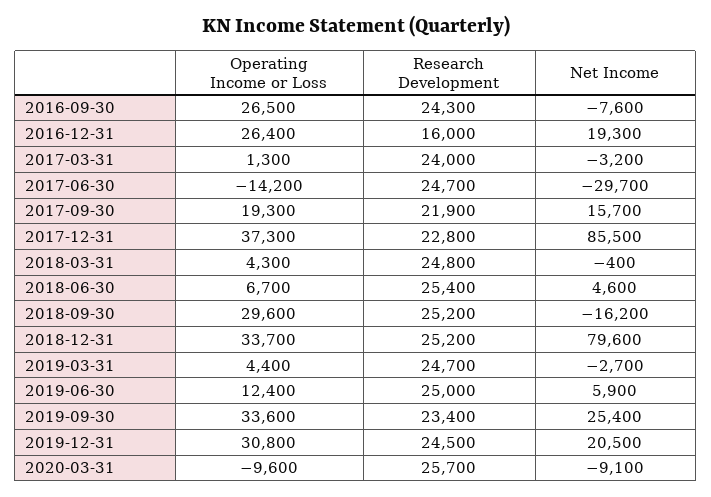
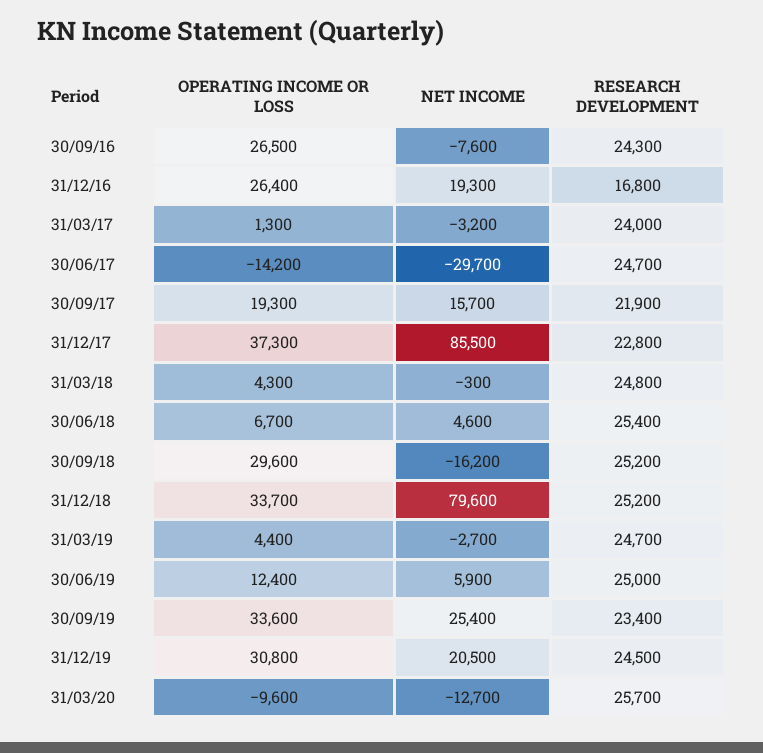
  {
    "Operating Income or Loss": {
      "2016-09-30": 26500,
      "2016-12-31": 26400,
      "2017-03-31": 1300,
      "2017-06-30": -14200,
      "2017-09-30": 19300,
      "2017-12-31": 37300,
      "2018-03-31": 4300,
      "2018-06-30": 6700,
      "2018-09-30": 29600,
      "2018-12-31": 33700,
      "2019-03-31": 4400,
      "2019-06-30": 12400,
      "2019-09-30": 33600,
      "2019-12-31": 30800,
      "2020-03-31": -9600
    },
    "Research Development": {
      "2016-09-30": 24300,
-     "2016-12-31": 16000,
+     "2016-12-31": 16800,
      "2017-03-31": 24000,
      "2017-06-30": 24700,
      "2017-09-30": 21900,
      "2017-12-31": 22800,
      "2018-03-31": 24800,
      "2018-06-30": 25400,
      "2018-09-30": 25200,
      "2018-12-31": 25200,
      "2019-03-31": 24700,
      "2019-06-30": 25000,
      "2019-09-30": 23400,
      "2019-12-31": 24500,
      "2020-03-31": 25700
    },
    "Net Income": {
      "2016-09-30": -7600,
      "2016-12-31": 19300,
      "2017-03-31": -3200,
      "2017-06-30": -29700,
      "2017-09-30": 15700,
      "2017-12-31": 85500,
-     "2018-03-31": -400,
+     "2018-03-31": -300,
      "2018-06-30": 4600,
      "2018-09-30": -16200,
      "2018-12-31": 79600,
      "2019-03-31": -2700,
      "2019-06-30": 5900,
      "2019-09-30": 25400,
      "2019-12-31": 20500,
-     "2020-03-31": -9100
+     "2020-03-31": -12700
    }
  }

